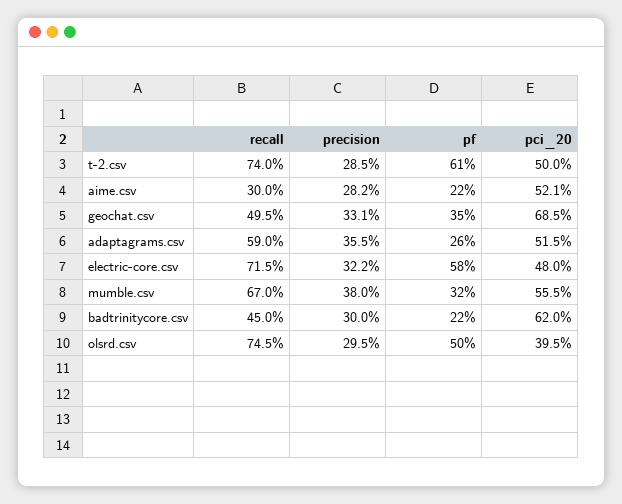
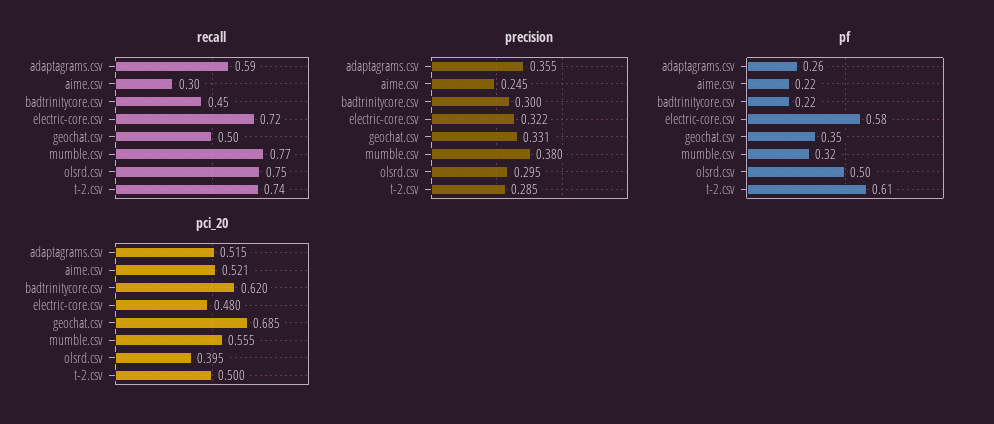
  {
    "recall": {
      "t-2.csv": 0.74,
      "aime.csv": 0.3,
      "geochat.csv": 0.495,
      "adaptagrams.csv": 0.59,
      "electric-core.csv": 0.715,
-     "mumble.csv": 0.67,
+     "mumble.csv": 0.77,
      "badtrinitycore.csv": 0.45,
      "olsrd.csv": 0.745
    },
    "precision": {
      "t-2.csv": 0.285,
-     "aime.csv": 0.282,
+     "aime.csv": 0.245,
      "geochat.csv": 0.331,
      "adaptagrams.csv": 0.355,
      "electric-core.csv": 0.322,
      "mumble.csv": 0.38,
      "badtrinitycore.csv": 0.3,
      "olsrd.csv": 0.295
    },
    "pf": {
      "t-2.csv": 0.61,
      "aime.csv": 0.22,
      "geochat.csv": 0.35,
      "adaptagrams.csv": 0.26,
      "electric-core.csv": 0.58,
      "mumble.csv": 0.32,
      "badtrinitycore.csv": 0.22,
      "olsrd.csv": 0.5
    },
    "pci_20": {
      "t-2.csv": 0.5,
      "aime.csv": 0.521,
      "geochat.csv": 0.685,
      "adaptagrams.csv": 0.515,
      "electric-core.csv": 0.48,
      "mumble.csv": 0.555,
      "badtrinitycore.csv": 0.62,
      "olsrd.csv": 0.395
    }
  }

